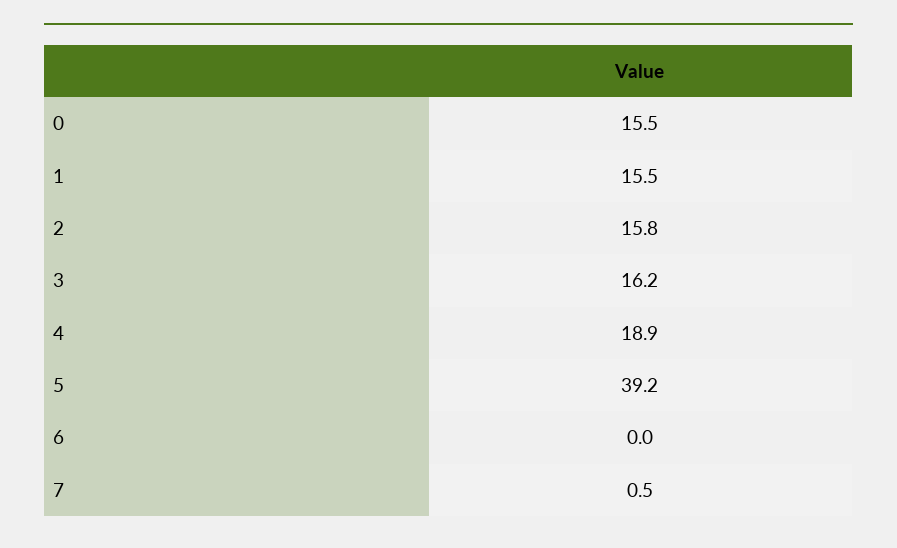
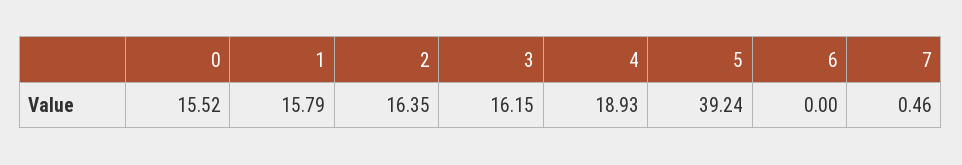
  {
    "0": 15.52,
-   "1": 15.5,
+   "1": 15.79,
-   "2": 15.8,
+   "2": 16.35,
    "3": 16.15,
    "4": 18.93,
    "5": 39.24,
    "6": 0,
    "7": 0.46
  }

